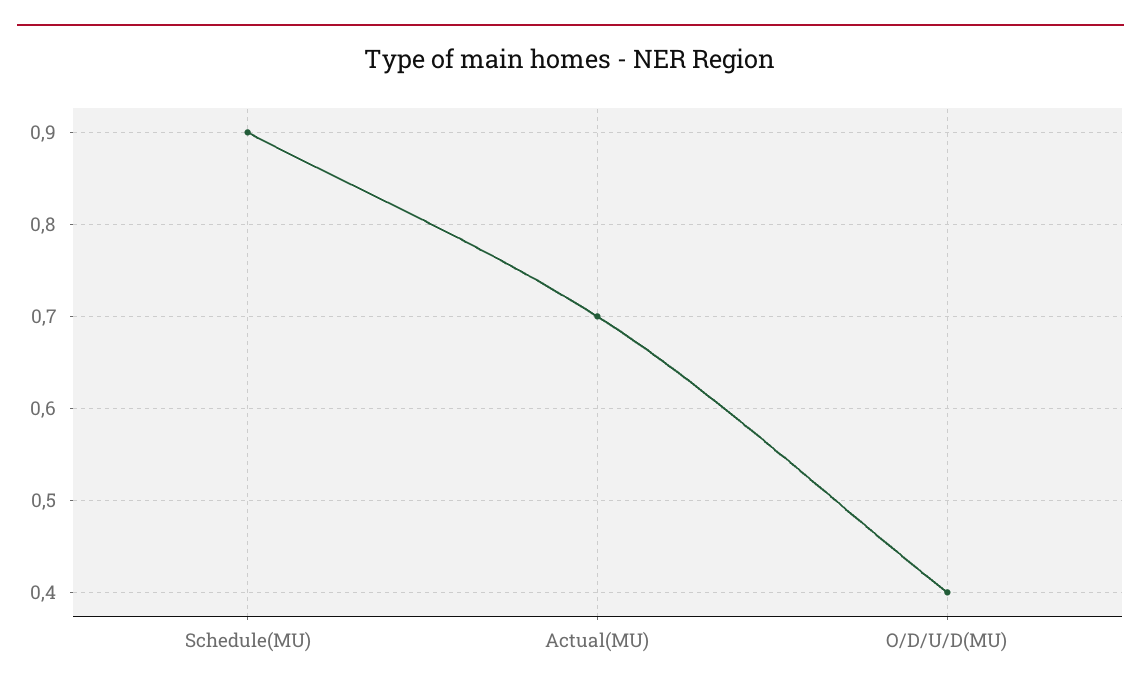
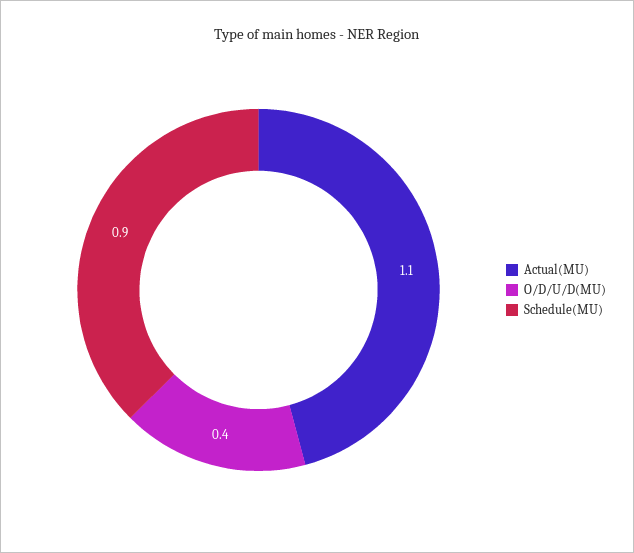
  {
    "Schedule(MU)": 0.9,
-   "Actual(MU)": 0.7,
+   "Actual(MU)": 1.1,
    "O/D/U/D(MU)": 0.4
  }

